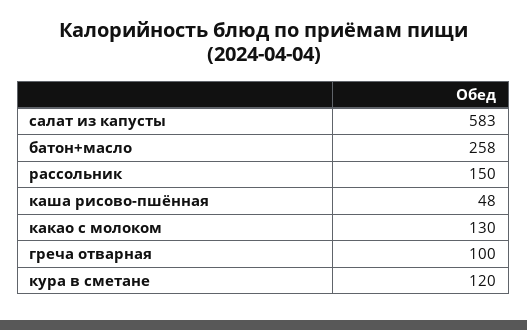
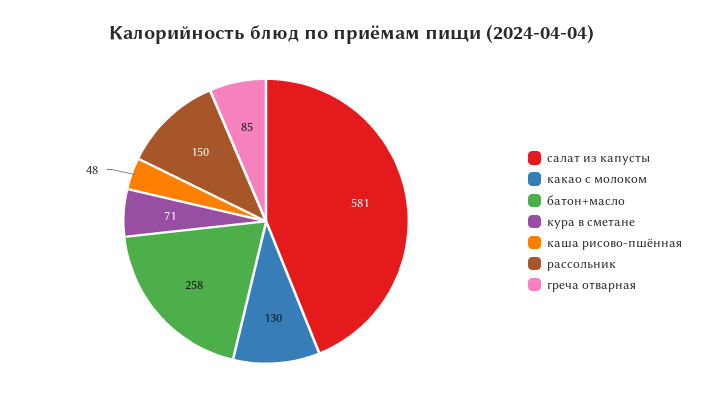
  {
-   "салат из капусты": 583,
+   "салат из капусты": 581,
    "батон+масло": 258,
    "рассольник": 150,
    "каша рисово-пшённая": 48,
    "какао с молоком": 130,
-   "греча отварная": 100,
+   "греча отварная": 85,
-   "кура в сметане": 120
+   "кура в сметане": 71
  }

